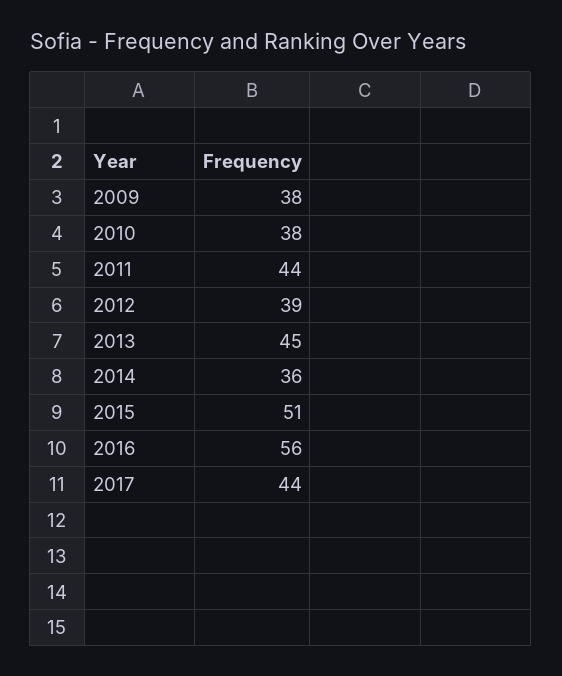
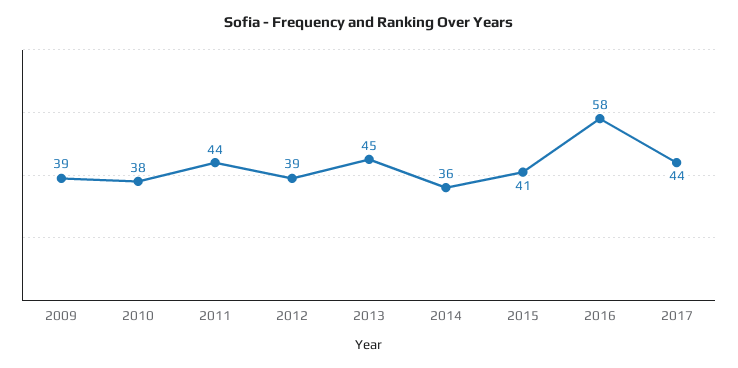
  {
-   "2009": 38,
+   "2009": 39,
    "2010": 38,
    "2011": 44,
    "2012": 39,
    "2013": 45,
    "2014": 36,
-   "2015": 51,
+   "2015": 41,
-   "2016": 56,
+   "2016": 58,
    "2017": 44
  }

